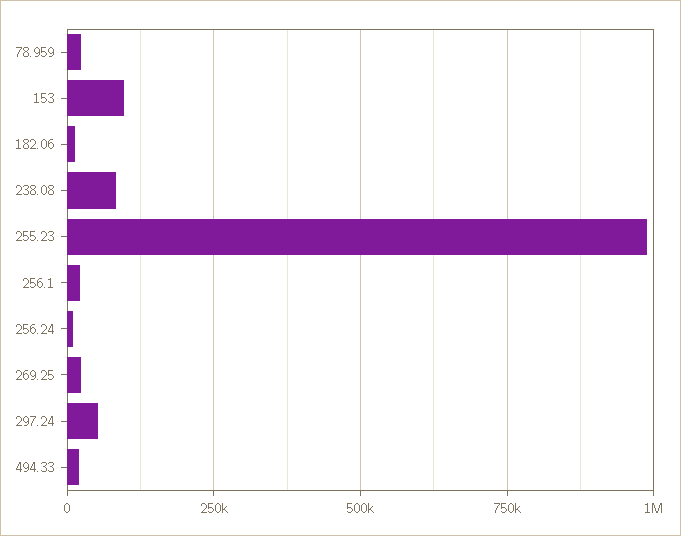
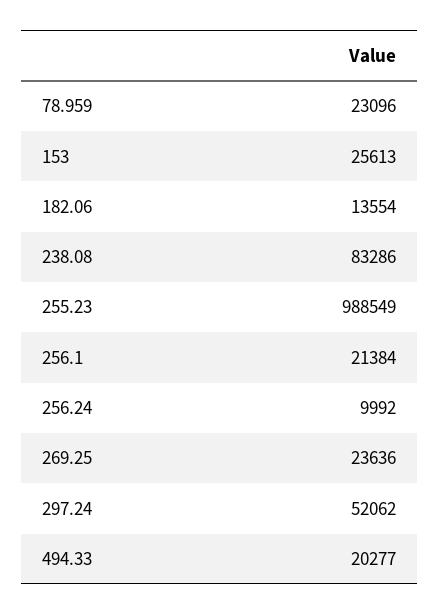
  {
    "78.959": 23096,
-   "153": 100000,
+   "153": 25613,
    "182.06": 13554,
    "238.08": 83286,
    "255.23": 988549,
    "256.1": 21384,
    "256.24": 9992,
    "269.25": 23636,
    "297.24": 52062,
    "494.33": 20277
  }

